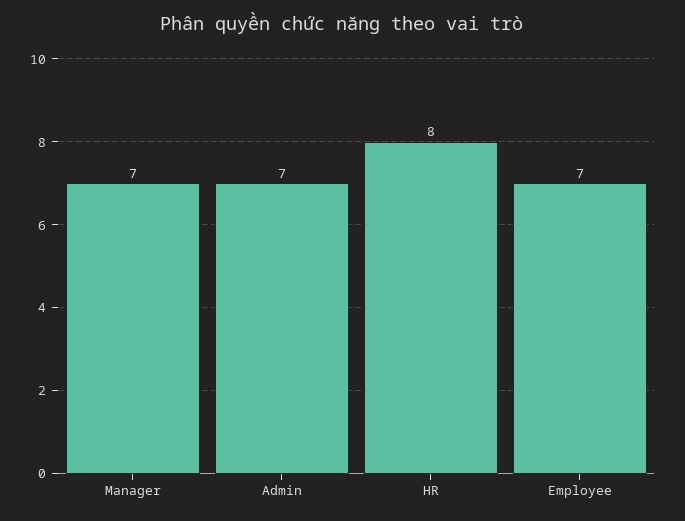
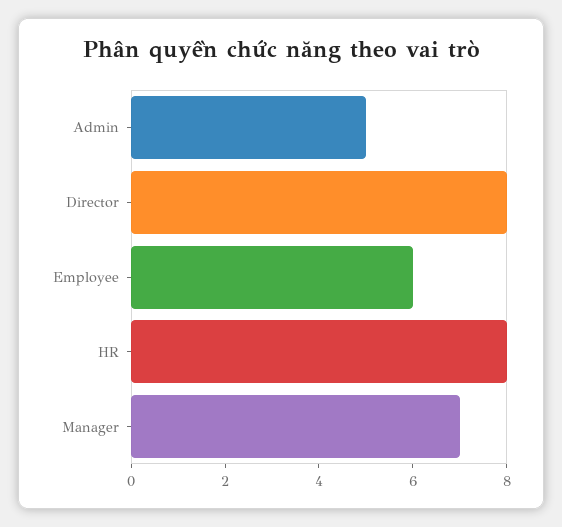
  {
    "Manager": 7,
-   "Admin": 7,
+   "Admin": 5,
    "HR": 8,
-   "Employee": 7
+   "Employee": 6,
+   "Director": 8
  }

